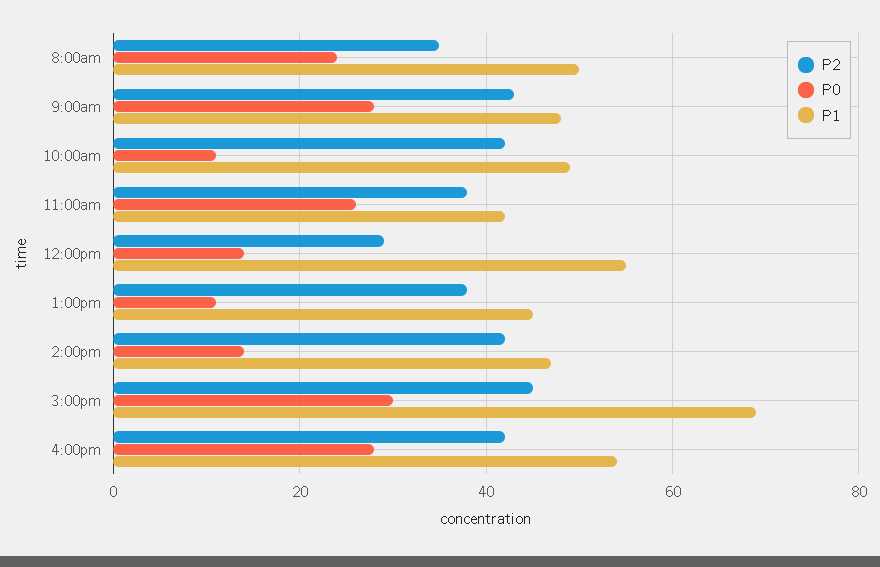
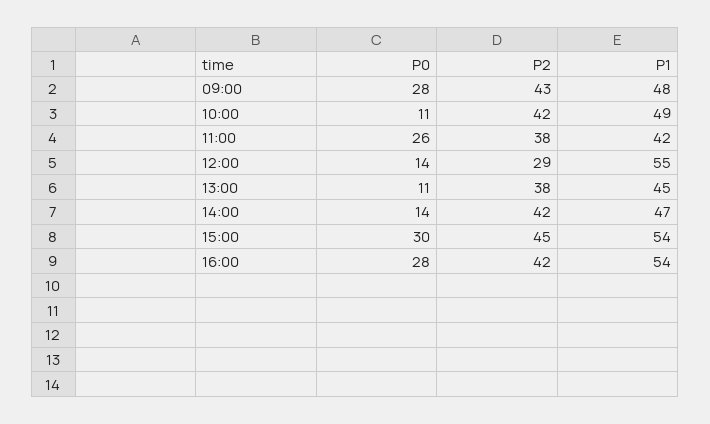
  {
    "P2": {
-     "8:00am": 35,
      "9:00am": 43,
      "10:00am": 42,
      "11:00am": 38,
      "12:00pm": 29,
      "1:00pm": 38,
      "2:00pm": 42,
      "3:00pm": 45,
      "4:00pm": 42
    },
    "P0": {
-     "8:00am": 25,
      "9:00am": 28,
      "10:00am": 11,
      "11:00am": 26,
      "12:00pm": 14,
      "1:00pm": 11,
      "2:00pm": 14,
      "3:00pm": 30,
      "4:00pm": 28
    },
    "P1": {
-     "8:00am": 50,
      "9:00am": 48,
      "10:00am": 49,
      "11:00am": 42,
      "12:00pm": 55,
      "1:00pm": 45,
      "2:00pm": 47,
-     "3:00pm": 70,
+     "3:00pm": 54,
      "4:00pm": 54
    }
  }

